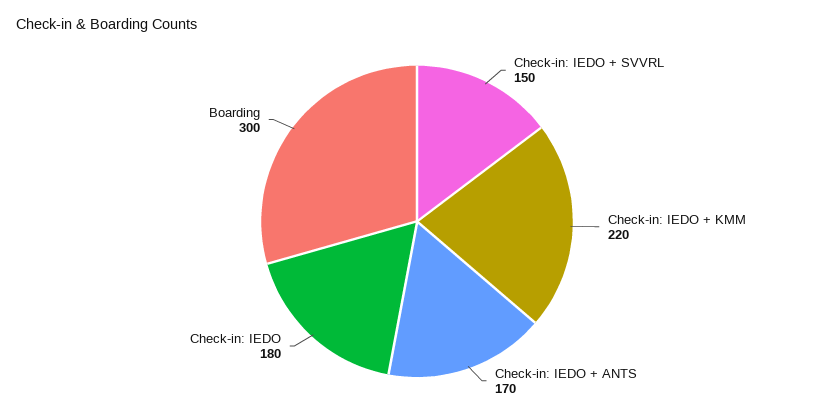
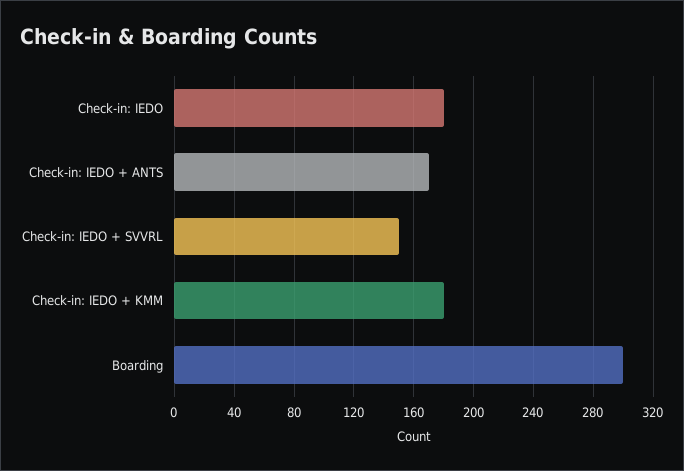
  {
    "Check-in: IEDO + SVVRL": 150,
-   "Check-in: IEDO + KMM": 220,
+   "Check-in: IEDO + KMM": 180,
    "Check-in: IEDO + ANTS": 170,
    "Check-in: IEDO": 180,
    "Boarding": 300
  }

